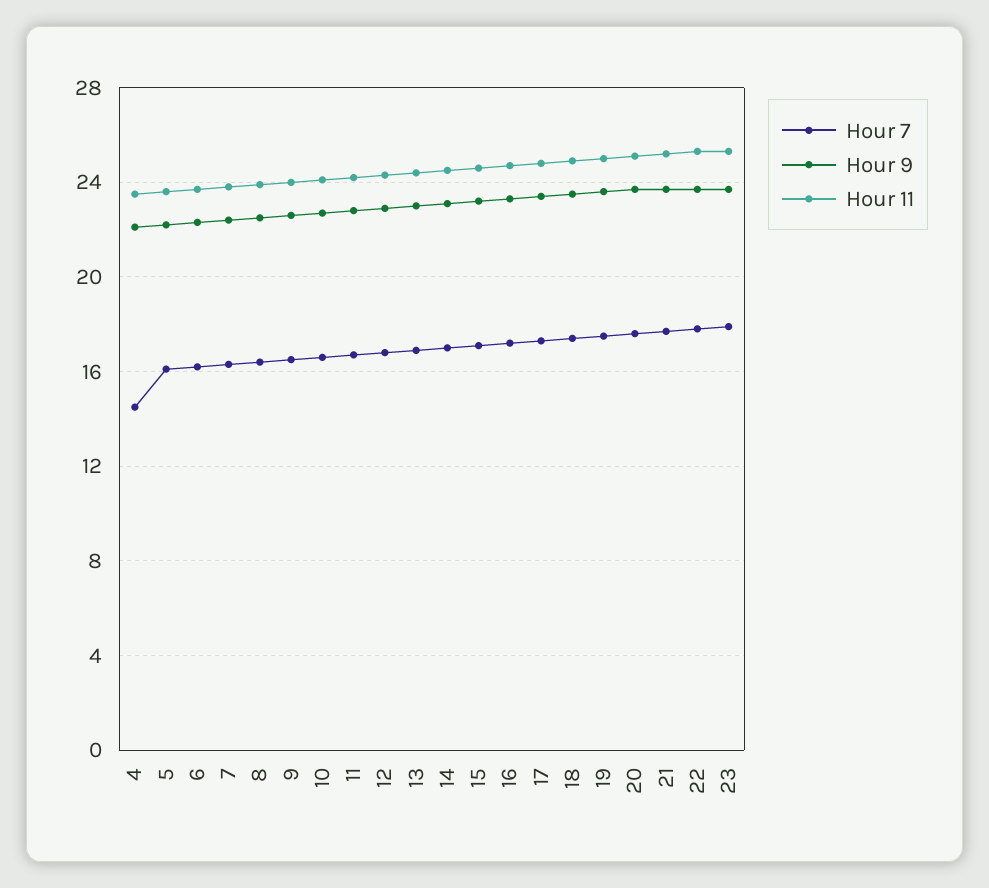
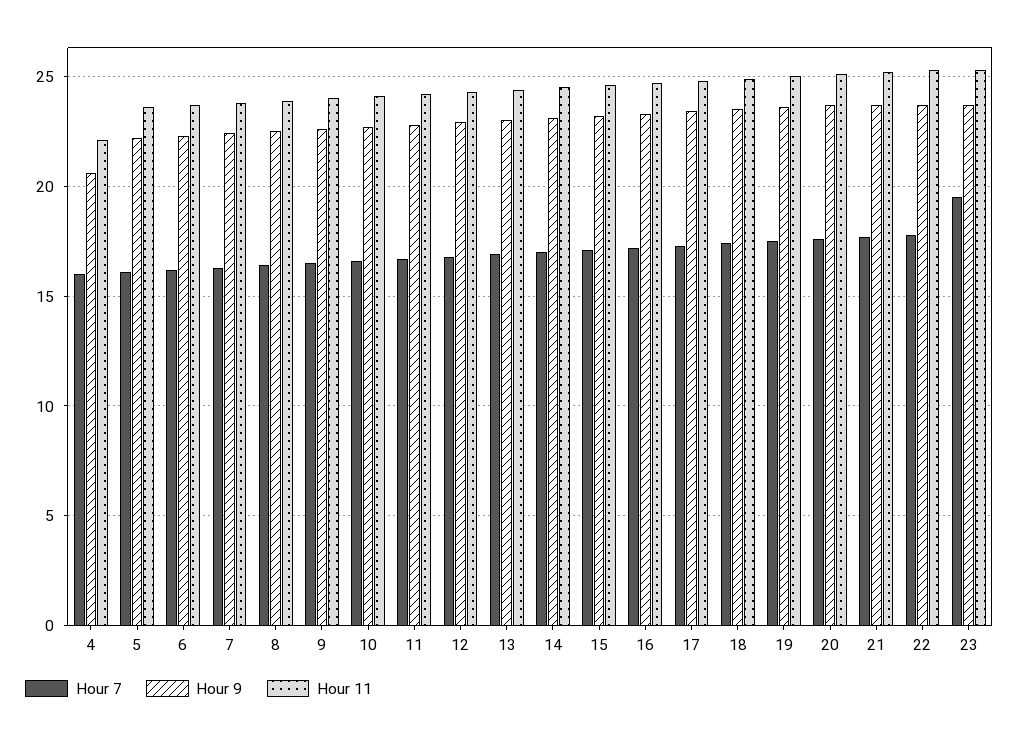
  {
    "Hour 7": {
-     "4": 14.5,
+     "4": 16,
      "5": 16,
      "6": 16,
      "7": 16.5,
      "8": 16.5,
      "9": 16.5,
      "10": 16.5,
      "11": 16.5,
      "12": 17,
      "13": 17,
      "14": 17,
      "15": 17,
      "16": 17,
      "17": 17.5,
      "18": 17.5,
      "19": 17.5,
      "20": 17.5,
      "21": 17.5,
      "22": 18,
-     "23": 18
+     "23": 19.5
    },
    "Hour 9": {
-     "4": 22,
+     "4": 20.5,
      "5": 22,
      "6": 22.5,
      "7": 22.5,
      "8": 22.5,
      "9": 22.5,
      "10": 22.5,
      "11": 23,
      "12": 23,
      "13": 23,
      "14": 23,
      "15": 23,
      "16": 23.5,
      "17": 23.5,
      "18": 23.5,
      "19": 23.5,
      "20": 23.5,
      "21": 23.5,
      "22": 23.5,
      "23": 23.5
    },
    "Hour 11": {
-     "4": 23.5,
+     "4": 22,
      "5": 23.5,
      "6": 23.5,
      "7": 24,
      "8": 24,
      "9": 24,
      "10": 24,
      "11": 24,
      "12": 24.5,
      "13": 24.5,
      "14": 24.5,
      "15": 24.5,
      "16": 24.5,
      "17": 25,
      "18": 25,
      "19": 25,
      "20": 25,
      "21": 25,
      "22": 25.5,
      "23": 25.5
    }
  }

